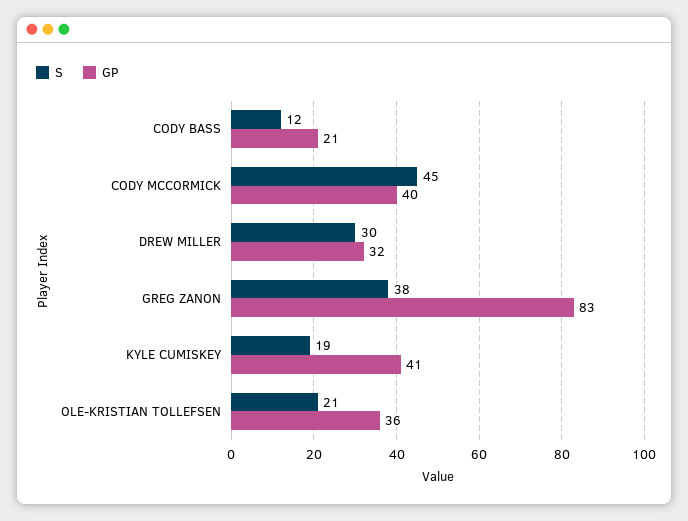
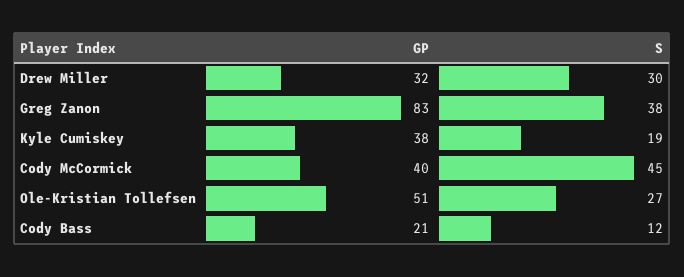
  {
    "S": {
      "CODY BASS": 12,
      "CODY MCCORMICK": 45,
      "DREW MILLER": 30,
      "GREG ZANON": 38,
      "KYLE CUMISKEY": 19,
-     "OLE-KRISTIAN TOLLEFSEN": 21
+     "OLE-KRISTIAN TOLLEFSEN": 27
    },
    "GP": {
      "CODY BASS": 21,
      "CODY MCCORMICK": 40,
      "DREW MILLER": 32,
      "GREG ZANON": 83,
-     "KYLE CUMISKEY": 41,
+     "KYLE CUMISKEY": 38,
-     "OLE-KRISTIAN TOLLEFSEN": 36
+     "OLE-KRISTIAN TOLLEFSEN": 51
    }
  }

